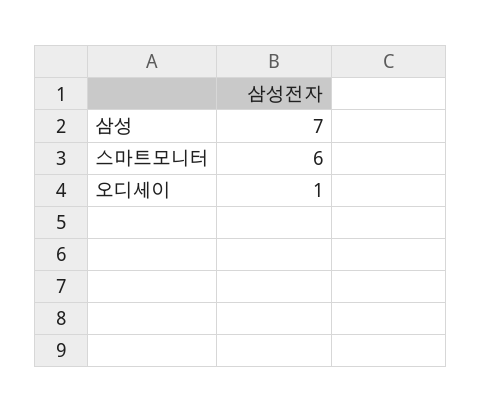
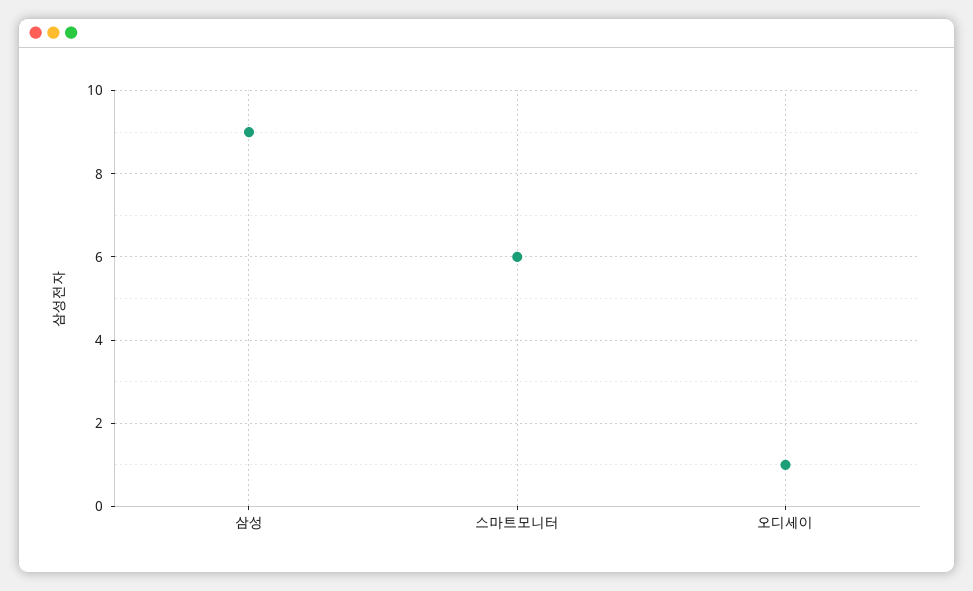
  {
-   "삼성": 7,
+   "삼성": 9,
    "스마트모니터": 6,
    "오디세이": 1
  }

